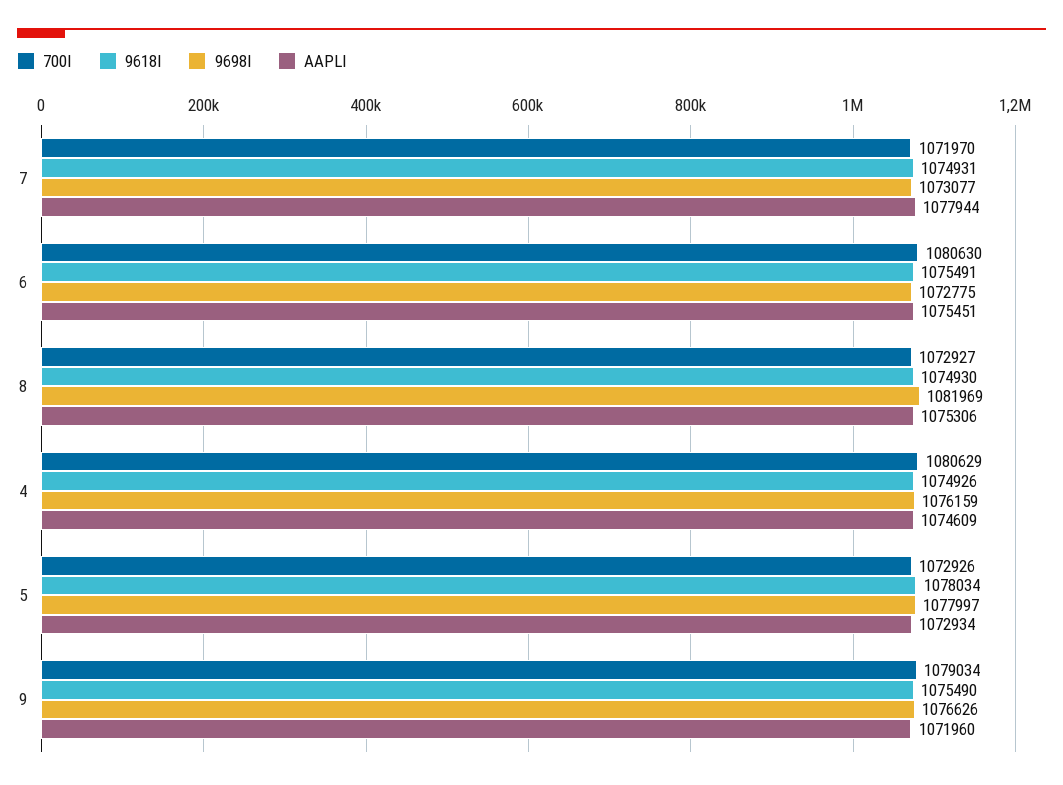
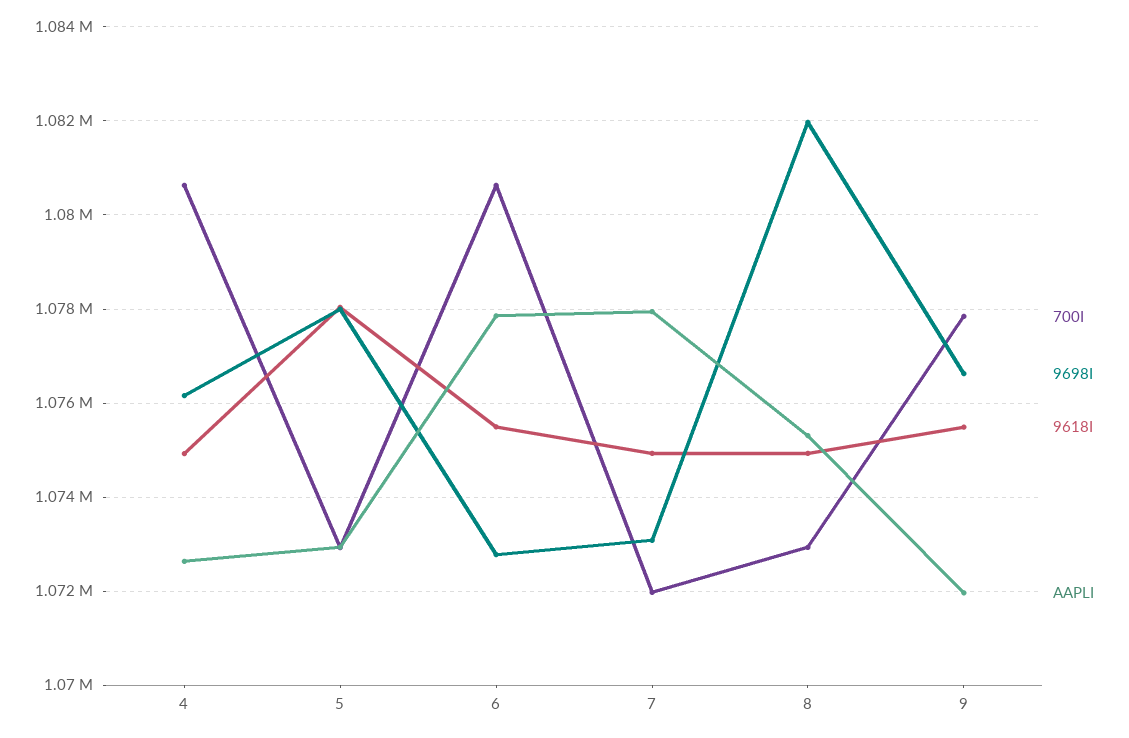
  {
    "700I": {
      "7": 1071970,
      "6": 1080630,
      "8": 1072927,
      "4": 1080629,
      "5": 1072926,
-     "9": 1079034
+     "9": 1077800
    },
    "9618I": {
      "7": 1074931,
      "6": 1075491,
      "8": 1074930,
      "4": 1074926,
      "5": 1078034,
      "9": 1075490
    },
    "9698I": {
      "7": 1073077,
      "6": 1072775,
      "8": 1081969,
      "4": 1076159,
      "5": 1077997,
      "9": 1076626
    },
    "AAPLI": {
      "7": 1077944,
-     "6": 1075451,
+     "6": 1077800,
      "8": 1075306,
-     "4": 1074609,
+     "4": 1072600,
      "5": 1072934,
      "9": 1071960
    }
  }

